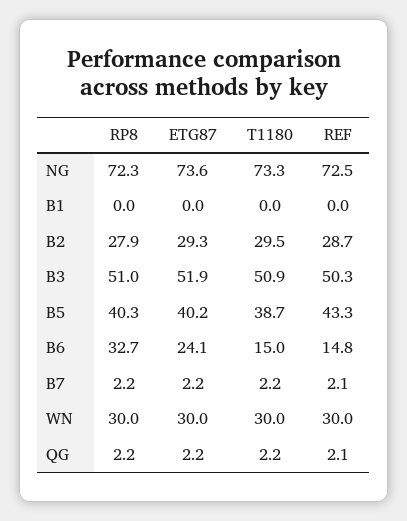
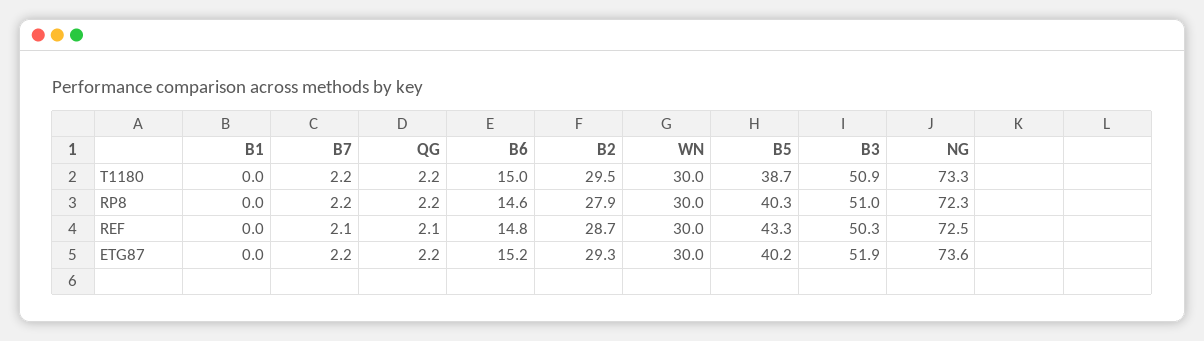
  {
    "RP8": {
      "NG": 72.3,
      "B1": 0,
      "B2": 27.9,
      "B3": 51,
      "B5": 40.3,
-     "B6": 32.7,
+     "B6": 14.6,
      "B7": 2.2,
      "WN": 30,
      "QG": 2.2
    },
    "ETG87": {
      "NG": 73.6,
      "B1": 0,
      "B2": 29.3,
      "B3": 51.9,
      "B5": 40.2,
-     "B6": 24.1,
+     "B6": 15.2,
      "B7": 2.2,
      "WN": 30,
      "QG": 2.2
    },
    "T1180": {
      "NG": 73.3,
      "B1": 0,
      "B2": 29.5,
      "B3": 50.9,
      "B5": 38.7,
      "B6": 15,
      "B7": 2.2,
      "WN": 30,
      "QG": 2.2
    },
    "REF": {
      "NG": 72.5,
      "B1": 0,
      "B2": 28.7,
      "B3": 50.3,
      "B5": 43.3,
      "B6": 14.8,
      "B7": 2.1,
      "WN": 30,
      "QG": 2.1
    }
  }

